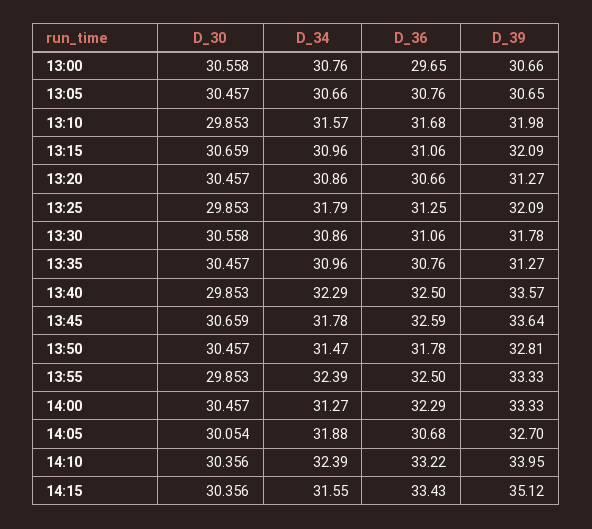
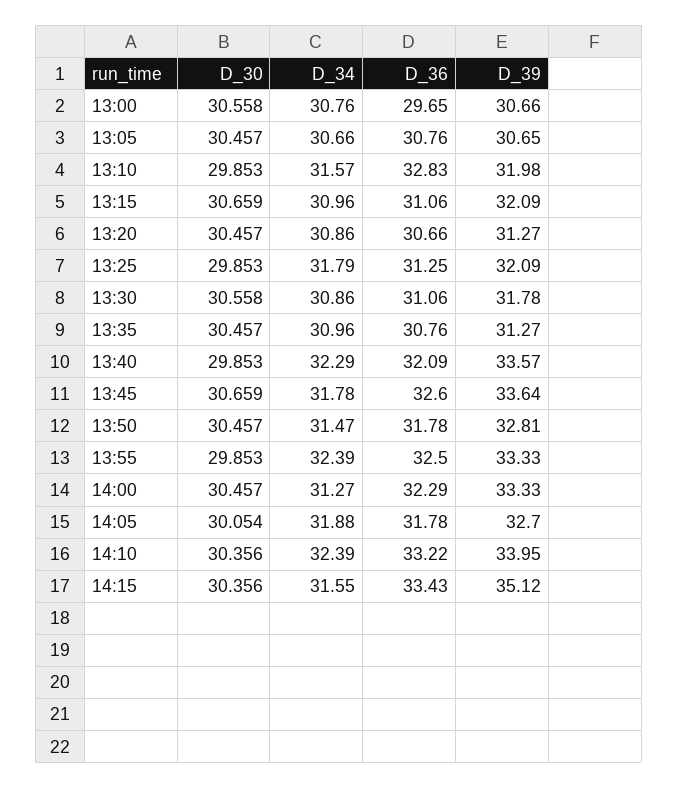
  {
    "D_30": {
      "13:00": 30.558,
      "13:05": 30.457,
      "13:10": 29.853,
      "13:15": 30.659,
      "13:20": 30.457,
      "13:25": 29.853,
      "13:30": 30.558,
      "13:35": 30.457,
      "13:40": 29.853,
      "13:45": 30.659,
      "13:50": 30.457,
      "13:55": 29.853,
      "14:00": 30.457,
      "14:05": 30.054,
      "14:10": 30.356,
      "14:15": 30.356
    },
    "D_34": {
      "13:00": 30.76,
      "13:05": 30.66,
      "13:10": 31.57,
      "13:15": 30.96,
      "13:20": 30.86,
      "13:25": 31.79,
      "13:30": 30.86,
      "13:35": 30.96,
      "13:40": 32.29,
      "13:45": 31.78,
      "13:50": 31.47,
      "13:55": 32.39,
      "14:00": 31.27,
      "14:05": 31.88,
      "14:10": 32.39,
      "14:15": 31.55
    },
    "D_36": {
      "13:00": 29.65,
      "13:05": 30.76,
-     "13:10": 31.68,
+     "13:10": 32.83,
      "13:15": 31.06,
      "13:20": 30.66,
      "13:25": 31.25,
      "13:30": 31.06,
      "13:35": 30.76,
-     "13:40": 32.5,
+     "13:40": 32.09,
-     "13:45": 32.59,
+     "13:45": 32.6,
      "13:50": 31.78,
      "13:55": 32.5,
      "14:00": 32.29,
-     "14:05": 30.68,
+     "14:05": 31.78,
      "14:10": 33.22,
      "14:15": 33.43
    },
    "D_39": {
      "13:00": 30.66,
      "13:05": 30.65,
      "13:10": 31.98,
      "13:15": 32.09,
      "13:20": 31.27,
      "13:25": 32.09,
      "13:30": 31.78,
      "13:35": 31.27,
      "13:40": 33.57,
      "13:45": 33.64,
      "13:50": 32.81,
      "13:55": 33.33,
      "14:00": 33.33,
      "14:05": 32.7,
      "14:10": 33.95,
      "14:15": 35.12
    }
  }

